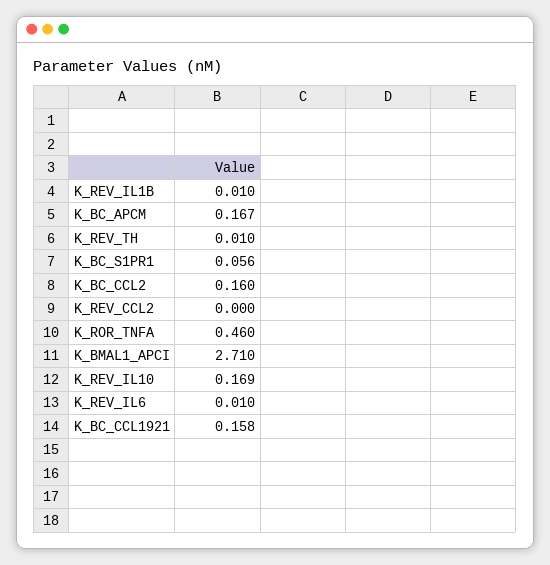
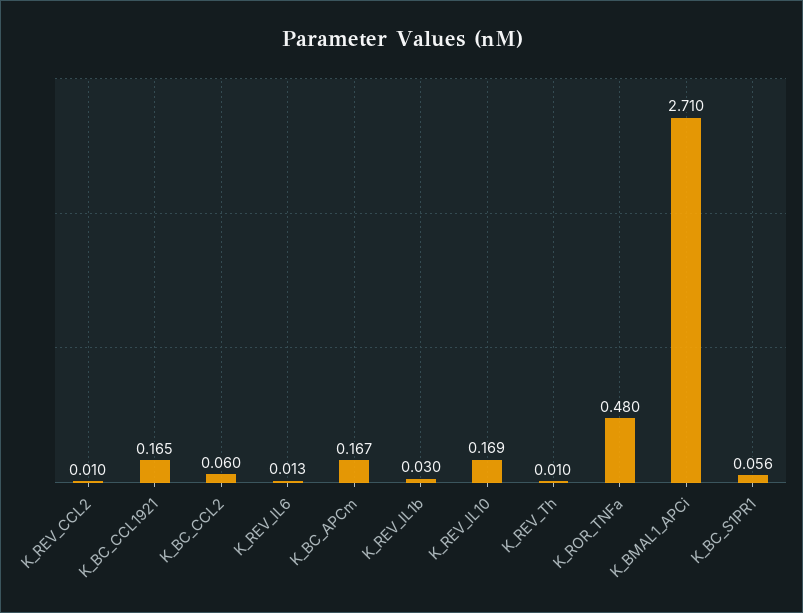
  {
-   "K_REV_IL1B": 0.01,
+   "K_REV_IL1B": 0.03,
    "K_BC_APCM": 0.167,
    "K_REV_TH": 0.01,
    "K_BC_S1PR1": 0.056,
-   "K_BC_CCL2": 0.16,
+   "K_BC_CCL2": 0.06,
-   "K_REV_CCL2": 0,
+   "K_REV_CCL2": 0.01,
-   "K_ROR_TNFA": 0.46,
+   "K_ROR_TNFA": 0.48,
    "K_BMAL1_APCI": 2.71,
    "K_REV_IL10": 0.169,
-   "K_REV_IL6": 0.01,
+   "K_REV_IL6": 0.013,
-   "K_BC_CCL1921": 0.158
+   "K_BC_CCL1921": 0.165
  }

